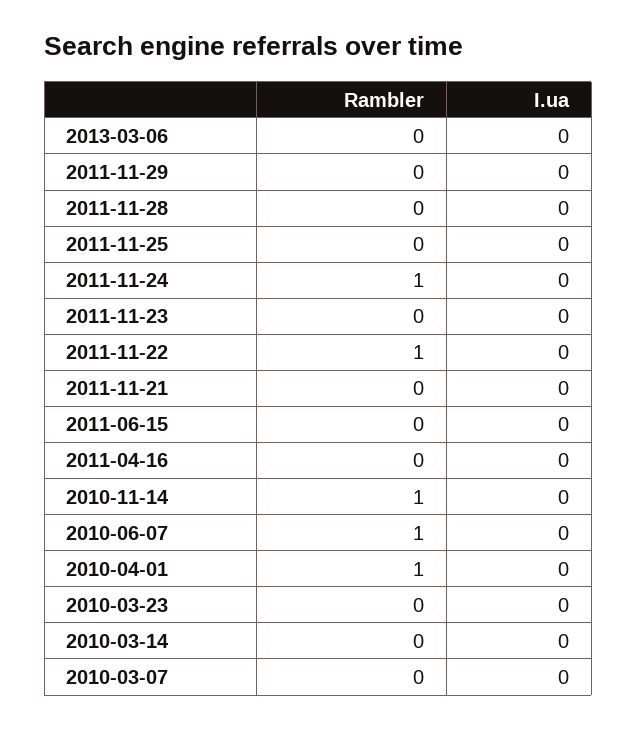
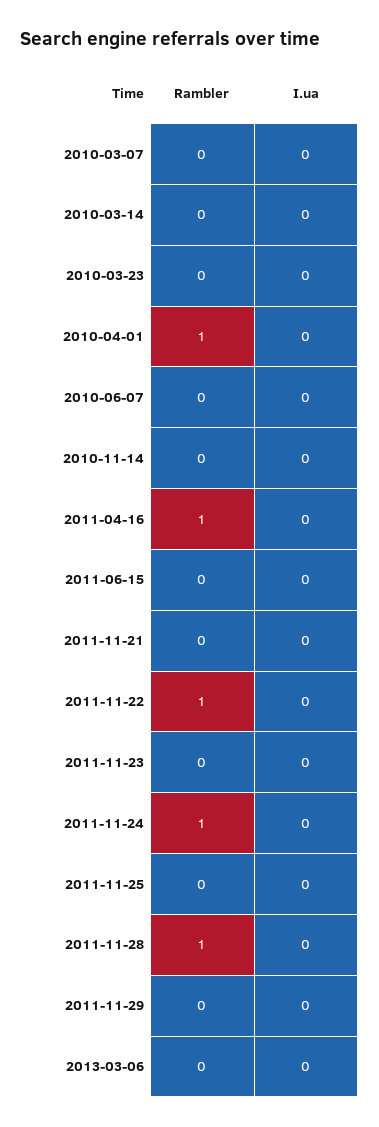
  {
    "Rambler": {
      "2013-03-06": 0,
      "2011-11-29": 0,
-     "2011-11-28": 0,
+     "2011-11-28": 1,
      "2011-11-25": 0,
      "2011-11-24": 1,
      "2011-11-23": 0,
      "2011-11-22": 1,
      "2011-11-21": 0,
      "2011-06-15": 0,
-     "2011-04-16": 0,
+     "2011-04-16": 1,
-     "2010-11-14": 1,
+     "2010-11-14": 0,
-     "2010-06-07": 1,
+     "2010-06-07": 0,
      "2010-04-01": 1,
      "2010-03-23": 0,
      "2010-03-14": 0,
      "2010-03-07": 0
    },
    "I.ua": {
      "2013-03-06": 0,
      "2011-11-29": 0,
      "2011-11-28": 0,
      "2011-11-25": 0,
      "2011-11-24": 0,
      "2011-11-23": 0,
      "2011-11-22": 0,
      "2011-11-21": 0,
      "2011-06-15": 0,
      "2011-04-16": 0,
      "2010-11-14": 0,
      "2010-06-07": 0,
      "2010-04-01": 0,
      "2010-03-23": 0,
      "2010-03-14": 0,
      "2010-03-07": 0
    }
  }

